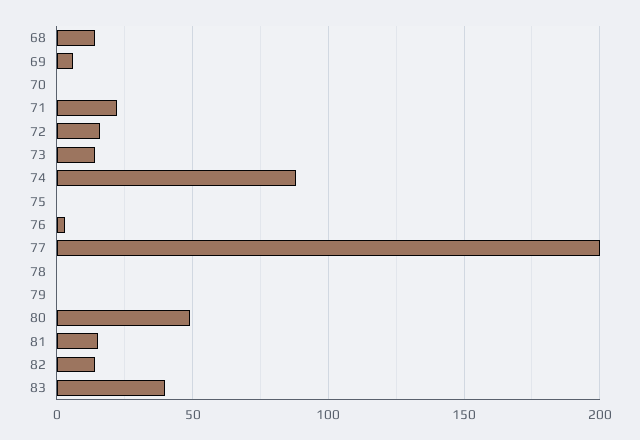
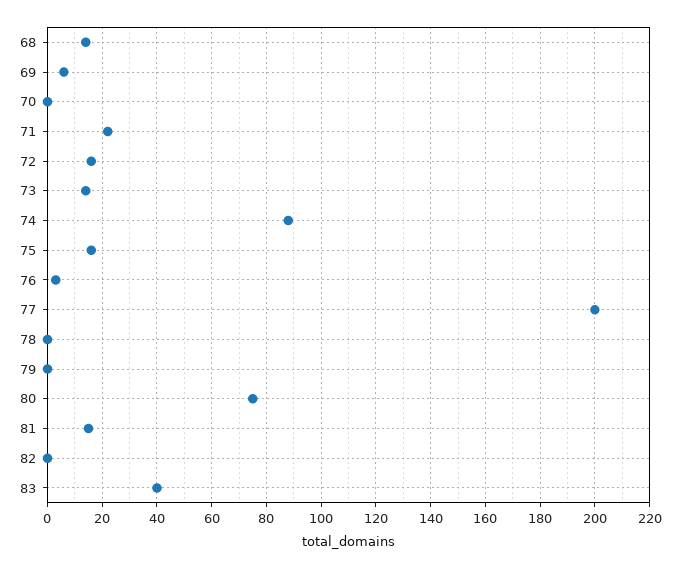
  {
    "68": 15,
    "69": 5,
    "70": 0,
    "71": 20,
    "72": 15,
    "73": 15,
    "74": 90,
-   "75": 0,
+   "75": 15,
    "76": 5,
    "77": 200,
    "78": 0,
    "79": 0,
-   "80": 50,
+   "80": 75,
    "81": 15,
-   "82": 15,
+   "82": 0,
    "83": 40
  }

